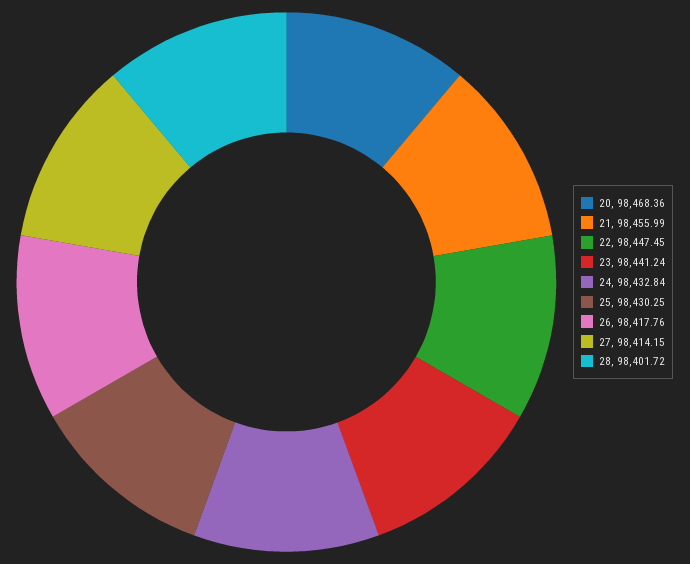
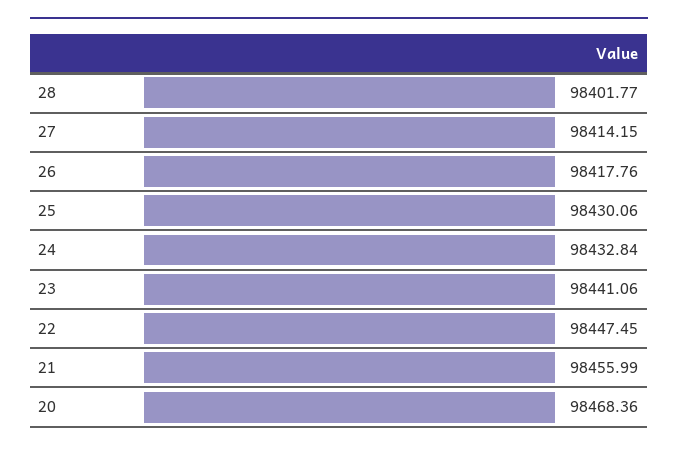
  {
    "20": 98468.36,
    "21": 98455.99,
    "22": 98447.45,
-   "23": 98441.24,
+   "23": 98441.06,
    "24": 98432.84,
-   "25": 98430.25,
+   "25": 98430.06,
    "26": 98417.76,
    "27": 98414.15,
-   "28": 98401.72
+   "28": 98401.77
  }

